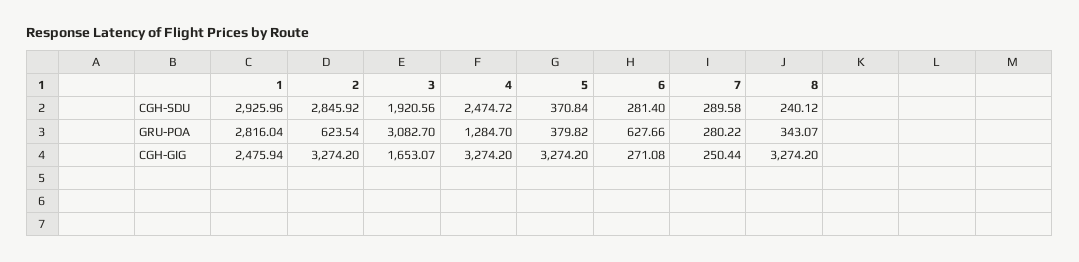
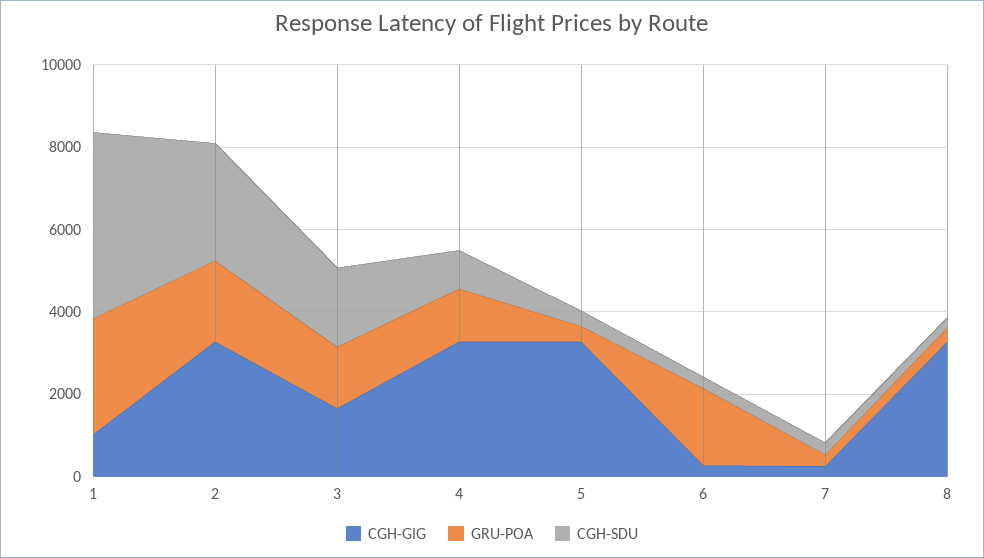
  {
    "CGH-SDU": {
-     "1": 2925.96,
+     "1": 4500,
      "2": 2845.92,
      "3": 1920.56,
-     "4": 2474.72,
+     "4": 1000,
      "5": 370.84,
      "6": 281.4,
      "7": 289.58,
      "8": 240.12
    },
    "GRU-POA": {
      "1": 2816.04,
-     "2": 623.54,
+     "2": 2000,
-     "3": 3082.7,
+     "3": 1500,
      "4": 1284.7,
      "5": 379.82,
-     "6": 627.66,
+     "6": 2000,
      "7": 280.22,
      "8": 343.07
    },
    "CGH-GIG": {
-     "1": 2475.94,
+     "1": 1000,
      "2": 3274.2,
      "3": 1653.07,
      "4": 3274.2,
      "5": 3274.2,
      "6": 271.08,
      "7": 250.44,
      "8": 3274.2
    }
  }

